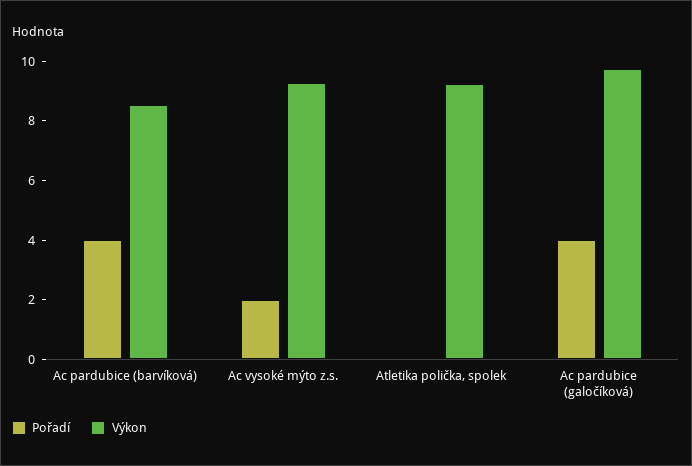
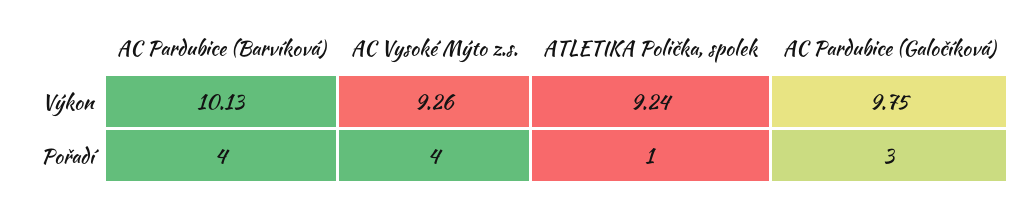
  {
    "Pořadí": {
      "Ac pardubice (barvíková)": 4,
-     "Ac vysoké mýto z.s.": 2,
+     "Ac vysoké mýto z.s.": 4,
-     "Atletika polička, spolek": 0,
+     "Atletika polička, spolek": 1,
-     "Ac pardubice (galočíková)": 4
+     "Ac pardubice (galočíková)": 3
    },
    "Výkon": {
-     "Ac pardubice (barvíková)": 8.5,
+     "Ac pardubice (barvíková)": 10.13,
      "Ac vysoké mýto z.s.": 9.26,
      "Atletika polička, spolek": 9.24,
      "Ac pardubice (galočíková)": 9.75
    }
  }

